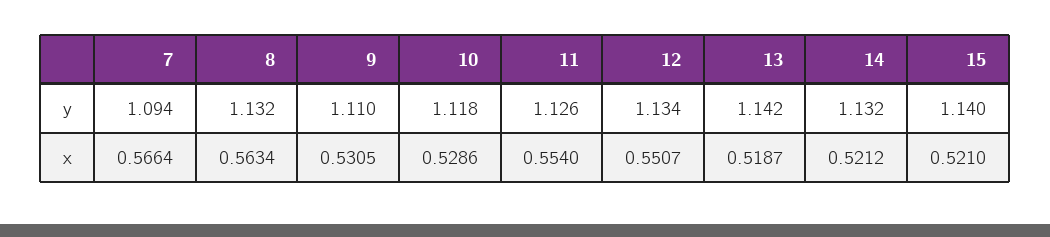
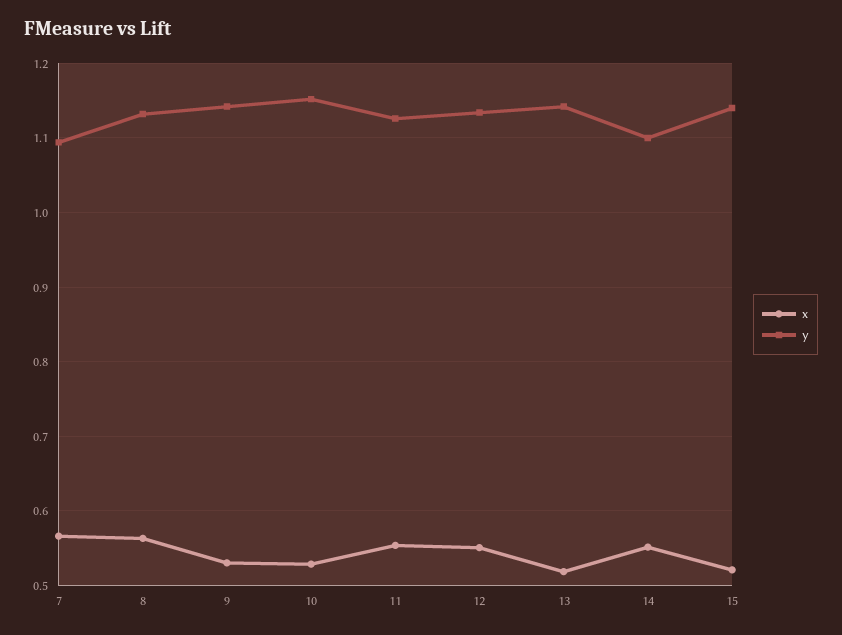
  {
    "y": {
      "7": 1.094,
      "8": 1.132,
-     "9": 1.11,
+     "9": 1.14,
-     "10": 1.118,
+     "10": 1.15,
      "11": 1.126,
      "12": 1.134,
      "13": 1.142,
-     "14": 1.132,
+     "14": 1.1,
      "15": 1.14
    },
    "x": {
      "7": 0.5664,
      "8": 0.5634,
      "9": 0.5305,
      "10": 0.5286,
      "11": 0.554,
      "12": 0.5507,
      "13": 0.5187,
-     "14": 0.5212,
+     "14": 0.55,
      "15": 0.521
    }
  }

